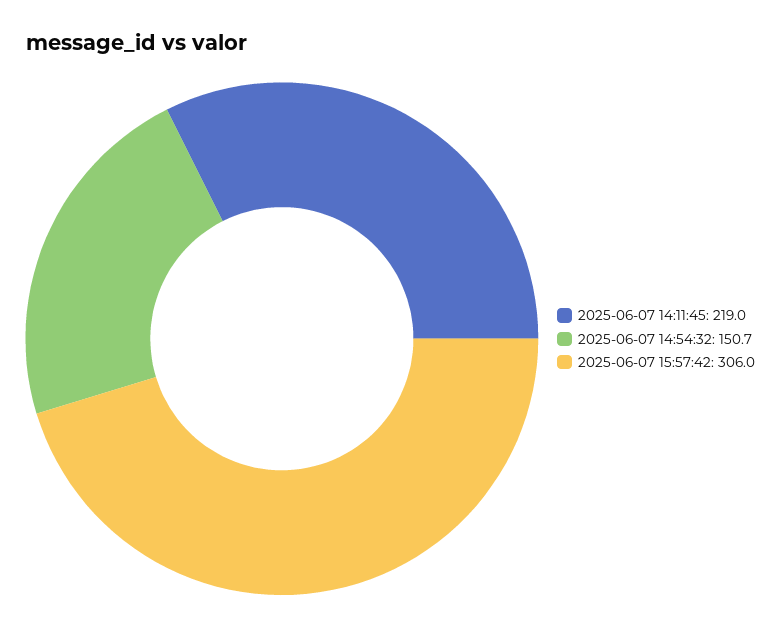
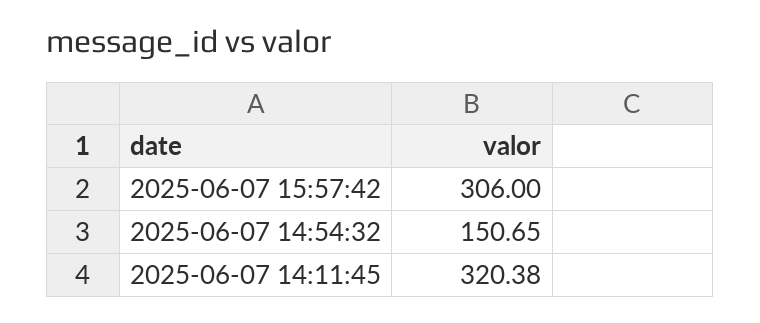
  {
-   "2025-06-07 14:11:45": 219,
+   "2025-06-07 14:11:45": 320.38,
    "2025-06-07 14:54:32": 150.65,
    "2025-06-07 15:57:42": 306
  }

